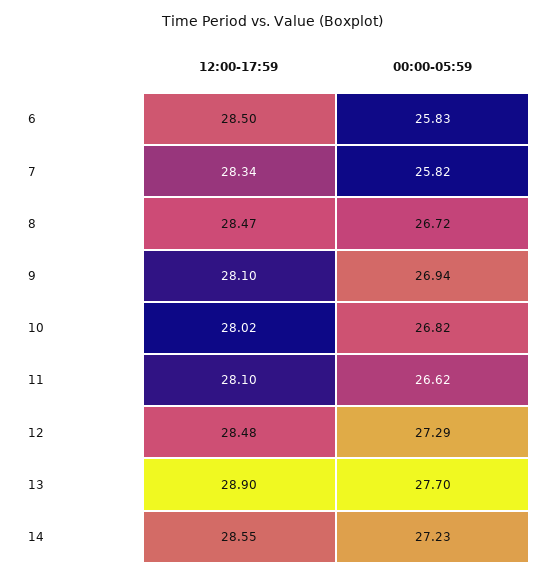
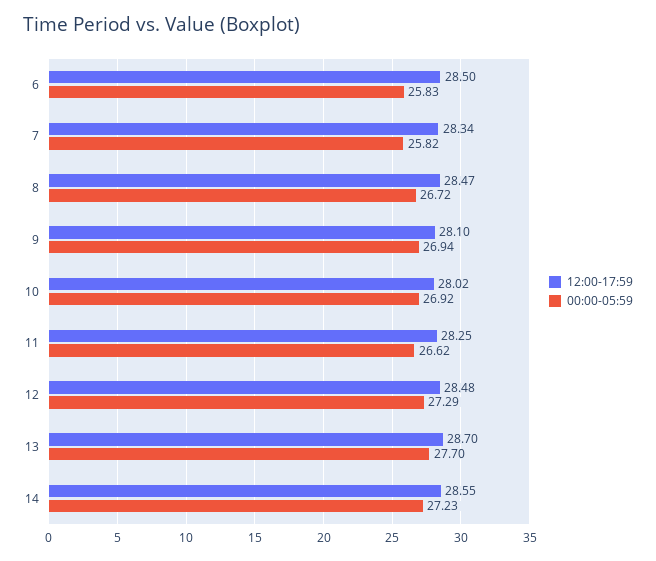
  {
    "12:00-17:59": {
      "6": 28.5,
      "7": 28.34,
      "8": 28.47,
      "9": 28.1,
      "10": 28.02,
-     "11": 28.1,
+     "11": 28.25,
      "12": 28.48,
-     "13": 28.9,
+     "13": 28.7,
      "14": 28.55
    },
    "00:00-05:59": {
      "6": 25.83,
      "7": 25.82,
      "8": 26.72,
      "9": 26.94,
-     "10": 26.82,
+     "10": 26.92,
      "11": 26.62,
      "12": 27.29,
      "13": 27.7,
      "14": 27.23
    }
  }

